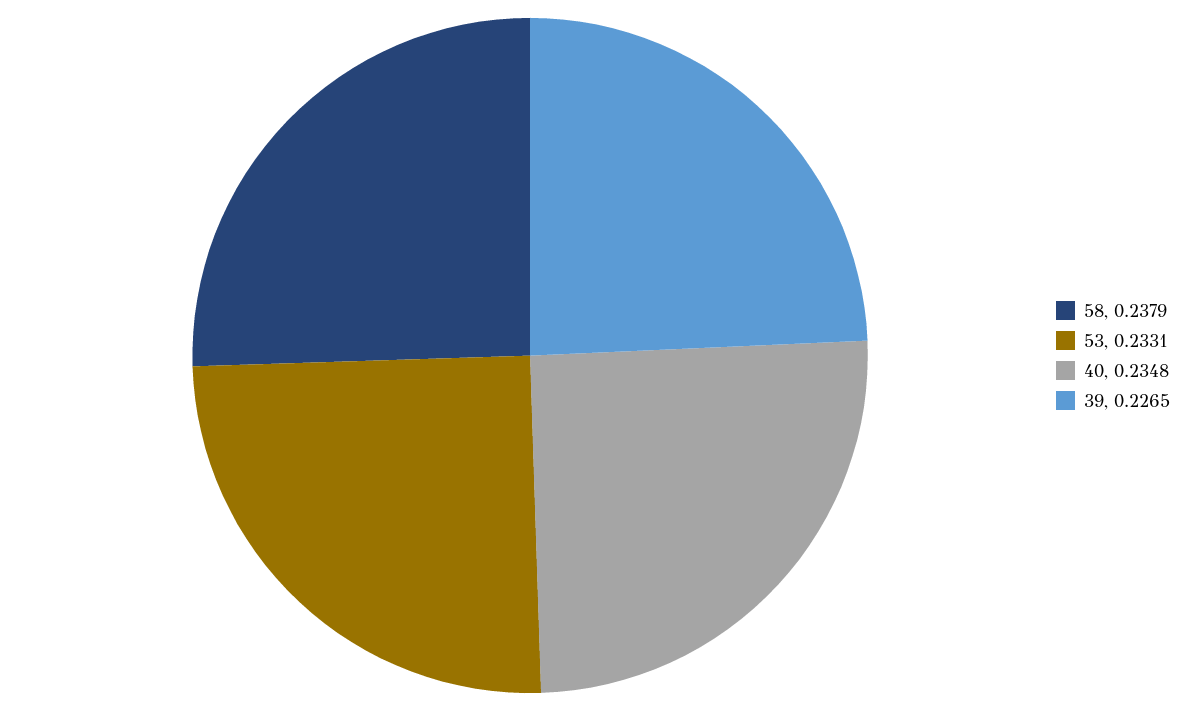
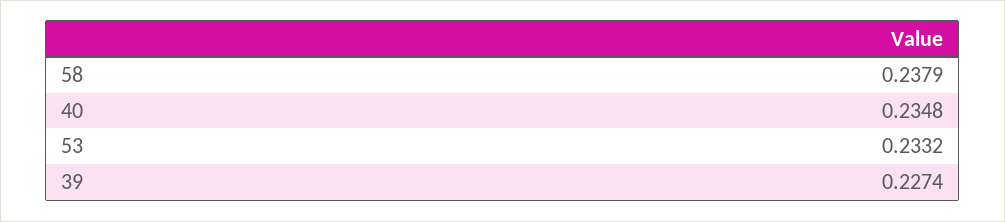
  {
    "58": 0.2379,
-   "53": 0.2331,
+   "53": 0.2332,
    "40": 0.2348,
-   "39": 0.2265
+   "39": 0.2274
  }

